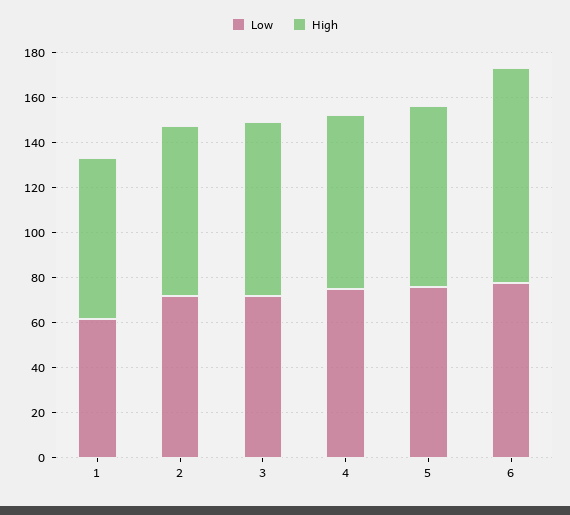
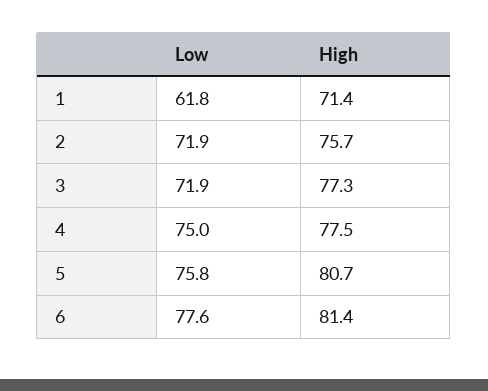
  {
    "Low": {
      "1": 61.8,
      "2": 71.9,
      "3": 71.9,
      "4": 75,
      "5": 75.8,
      "6": 77.6
    },
    "High": {
      "1": 71.4,
      "2": 75.7,
      "3": 77.3,
      "4": 77.5,
      "5": 80.7,
-     "6": 95
+     "6": 81.4
    }
  }

